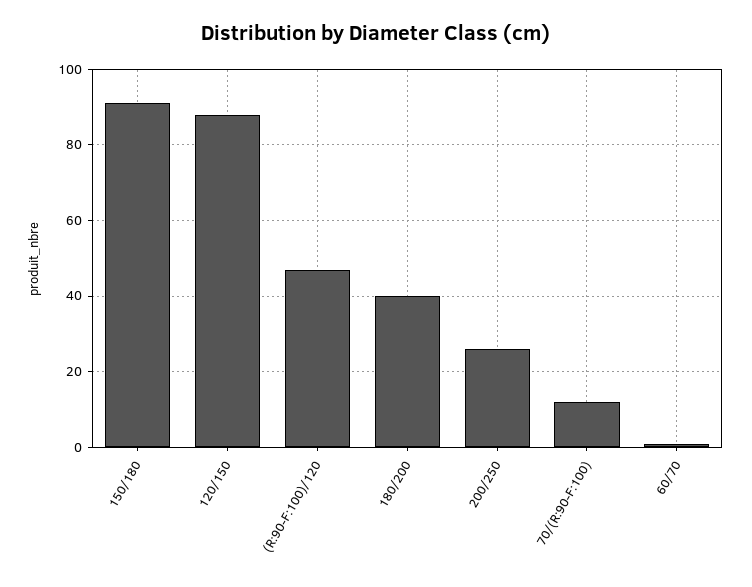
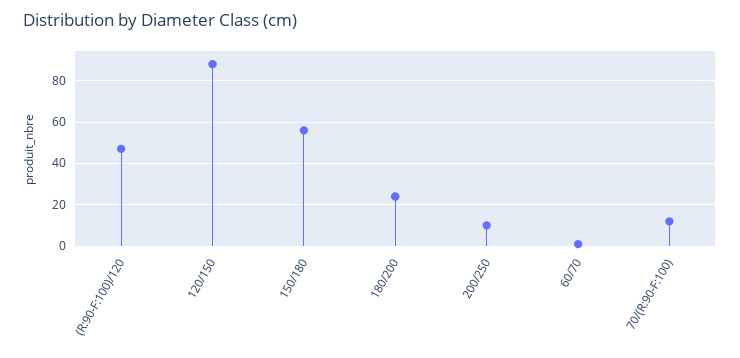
  {
-   "150/180": 90,
+   "150/180": 55,
    "120/150": 90,
    "(R:90-F:100)/120": 45,
-   "180/200": 40,
+   "180/200": 25,
-   "200/250": 25,
+   "200/250": 10,
    "70/(R:90-F:100)": 10,
    "60/70": 0
  }

